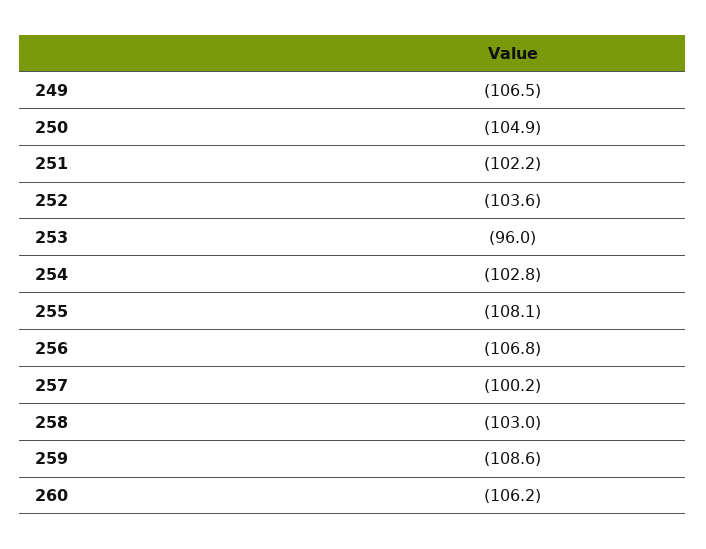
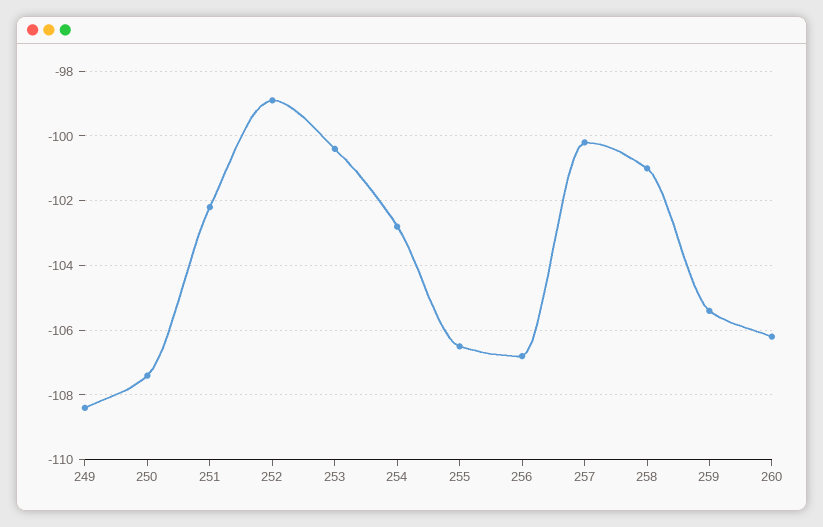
  {
-   "249": -106.5,
+   "249": -108.5,
-   "250": -104.9,
+   "250": -107.5,
    "251": -102.2,
-   "252": -103.6,
+   "252": -99,
-   "253": -96,
+   "253": -100.5,
    "254": -102.8,
-   "255": -108.1,
+   "255": -106.5,
    "256": -106.8,
    "257": -100.2,
-   "258": -103,
+   "258": -101,
-   "259": -108.6,
+   "259": -105.5,
    "260": -106.2
  }

